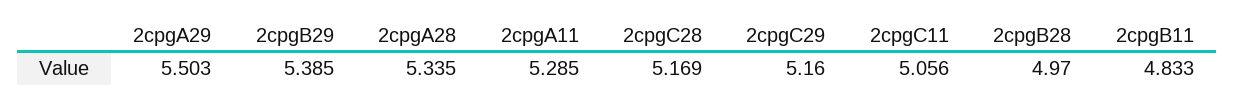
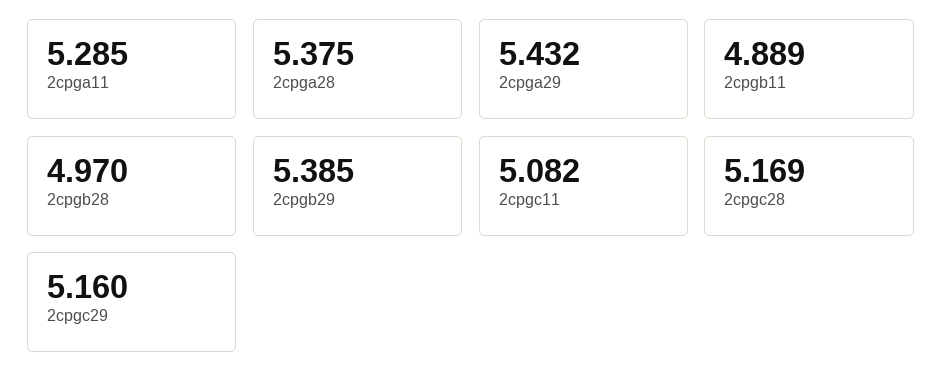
  {
-   "2cpgA29": 5.503,
+   "2cpgA29": 5.432,
    "2cpgB29": 5.385,
-   "2cpgA28": 5.335,
+   "2cpgA28": 5.375,
    "2cpgA11": 5.285,
    "2cpgC28": 5.169,
    "2cpgC29": 5.16,
-   "2cpgC11": 5.056,
+   "2cpgC11": 5.082,
    "2cpgB28": 4.97,
-   "2cpgB11": 4.833
+   "2cpgB11": 4.889
  }

